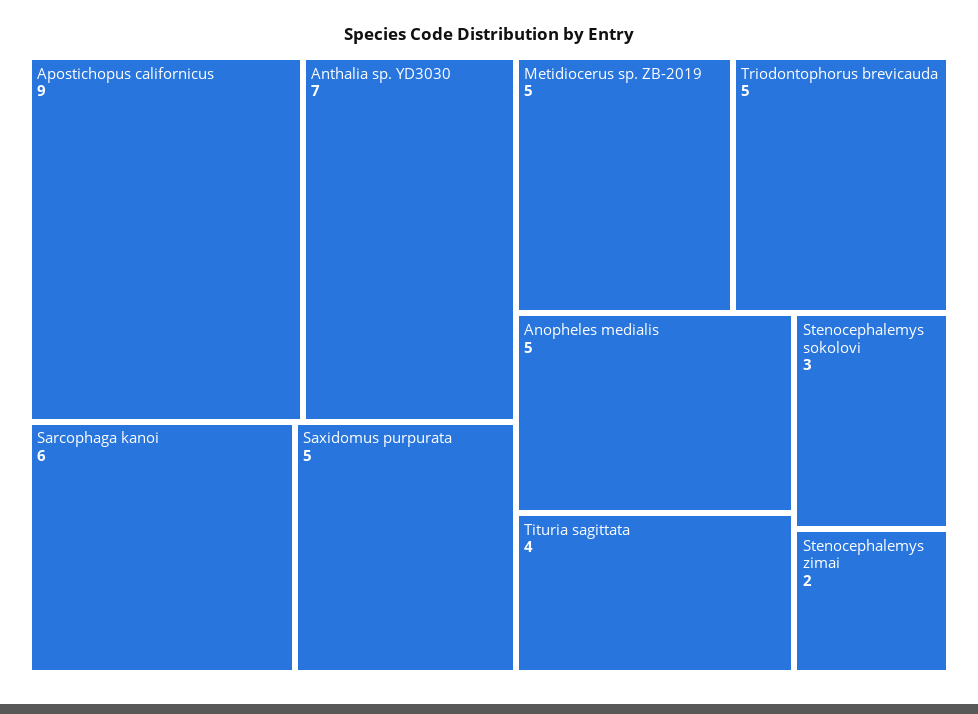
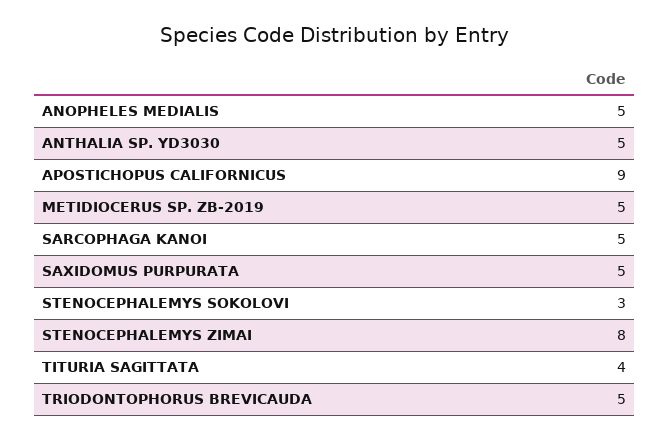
  {
    "Apostichopus californicus": 9,
-   "Anthalia sp. YD3030": 7,
+   "Anthalia sp. YD3030": 5,
-   "Sarcophaga kanoi": 6,
+   "Sarcophaga kanoi": 5,
    "Saxidomus purpurata": 5,
    "Metidiocerus sp. ZB-2019": 5,
    "Triodontophorus brevicauda": 5,
    "Anopheles medialis": 5,
    "Tituria sagittata": 4,
    "Stenocephalemys sokolovi": 3,
-   "Stenocephalemys zimai": 2
+   "Stenocephalemys zimai": 8
  }

